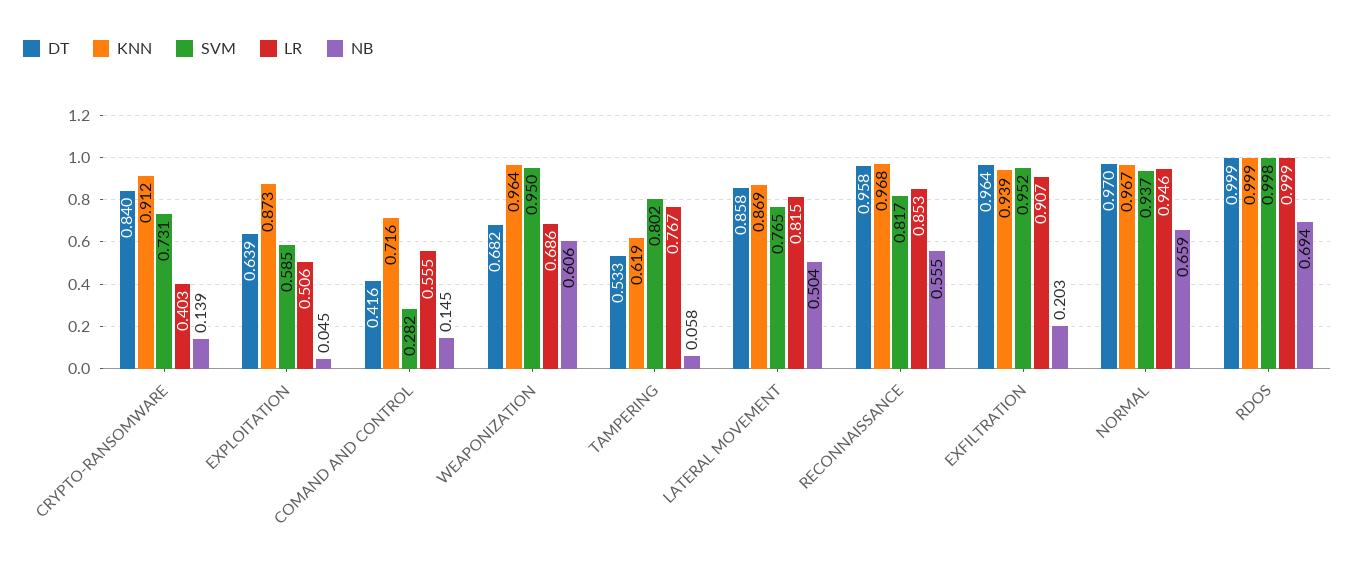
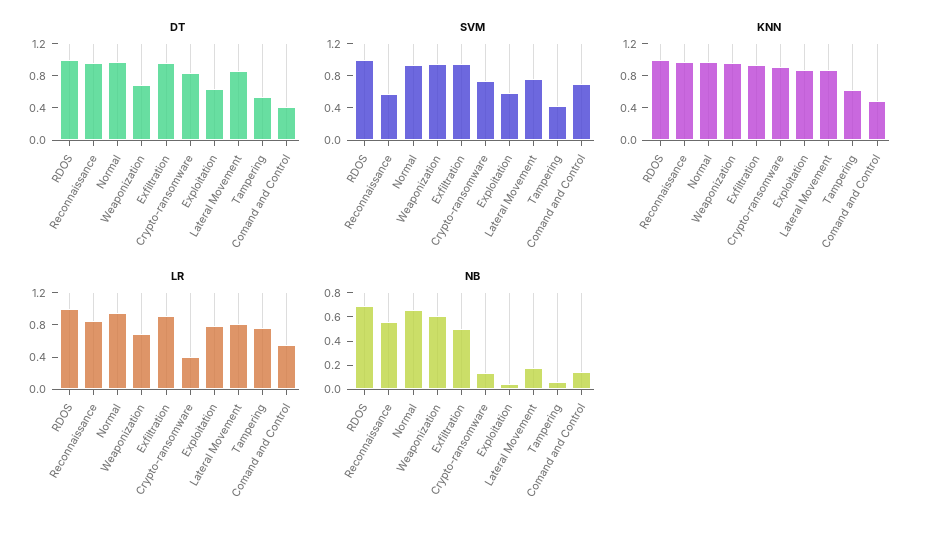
  {
    "DT": {
      "CRYPTO-RANSOMWARE": 0.84,
      "EXPLOITATION": 0.639,
      "COMAND AND CONTROL": 0.416,
      "WEAPONIZATION": 0.682,
      "TAMPERING": 0.533,
      "LATERAL MOVEMENT": 0.858,
      "RECONNAISSANCE": 0.958,
      "EXFILTRATION": 0.964,
      "NORMAL": 0.97,
      "RDOS": 0.999
    },
    "KNN": {
      "CRYPTO-RANSOMWARE": 0.912,
      "EXPLOITATION": 0.873,
-     "COMAND AND CONTROL": 0.716,
+     "COMAND AND CONTROL": 0.5,
      "WEAPONIZATION": 0.964,
      "TAMPERING": 0.619,
      "LATERAL MOVEMENT": 0.869,
      "RECONNAISSANCE": 0.968,
      "EXFILTRATION": 0.939,
      "NORMAL": 0.967,
      "RDOS": 0.999
    },
    "SVM": {
      "CRYPTO-RANSOMWARE": 0.731,
      "EXPLOITATION": 0.585,
-     "COMAND AND CONTROL": 0.282,
+     "COMAND AND CONTROL": 0.7,
      "WEAPONIZATION": 0.95,
-     "TAMPERING": 0.802,
+     "TAMPERING": 0.4,
      "LATERAL MOVEMENT": 0.765,
-     "RECONNAISSANCE": 0.817,
+     "RECONNAISSANCE": 0.6,
      "EXFILTRATION": 0.952,
      "NORMAL": 0.937,
      "RDOS": 0.998
    },
    "LR": {
      "CRYPTO-RANSOMWARE": 0.403,
-     "EXPLOITATION": 0.506,
+     "EXPLOITATION": 0.8,
      "COMAND AND CONTROL": 0.555,
      "WEAPONIZATION": 0.686,
      "TAMPERING": 0.767,
      "LATERAL MOVEMENT": 0.815,
      "RECONNAISSANCE": 0.853,
      "EXFILTRATION": 0.907,
      "NORMAL": 0.946,
      "RDOS": 0.999
    },
    "NB": {
      "CRYPTO-RANSOMWARE": 0.139,
      "EXPLOITATION": 0.045,
      "COMAND AND CONTROL": 0.145,
      "WEAPONIZATION": 0.606,
      "TAMPERING": 0.058,
-     "LATERAL MOVEMENT": 0.504,
+     "LATERAL MOVEMENT": 0.2,
      "RECONNAISSANCE": 0.555,
-     "EXFILTRATION": 0.203,
+     "EXFILTRATION": 0.5,
      "NORMAL": 0.659,
      "RDOS": 0.694
    }
  }

